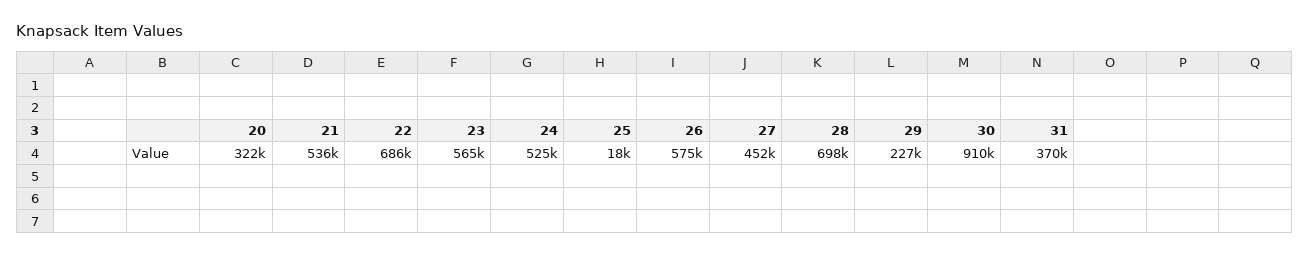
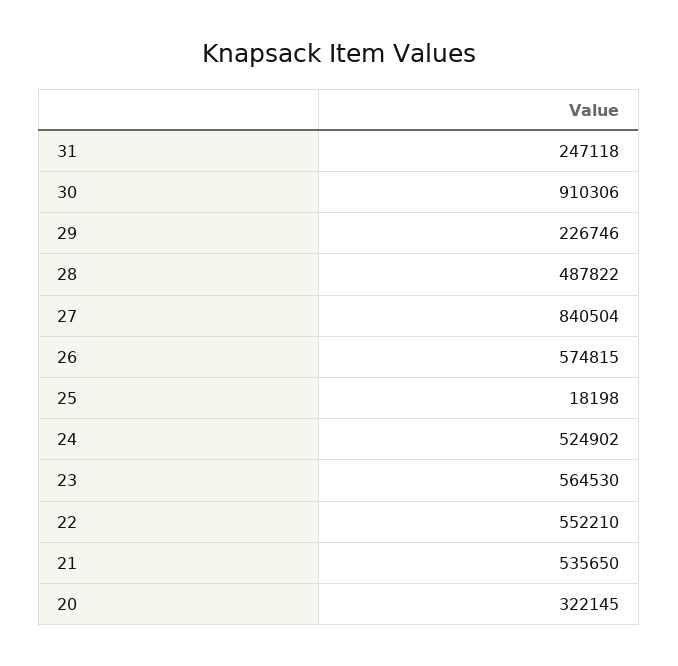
  {
    "20": 322145,
    "21": 535650,
-   "22": 686000,
+   "22": 552210,
    "23": 564530,
    "24": 524902,
    "25": 18198,
    "26": 574815,
-   "27": 452000,
+   "27": 840504,
-   "28": 698000,
+   "28": 487822,
    "29": 226746,
    "30": 910306,
-   "31": 370000
+   "31": 247118
  }

